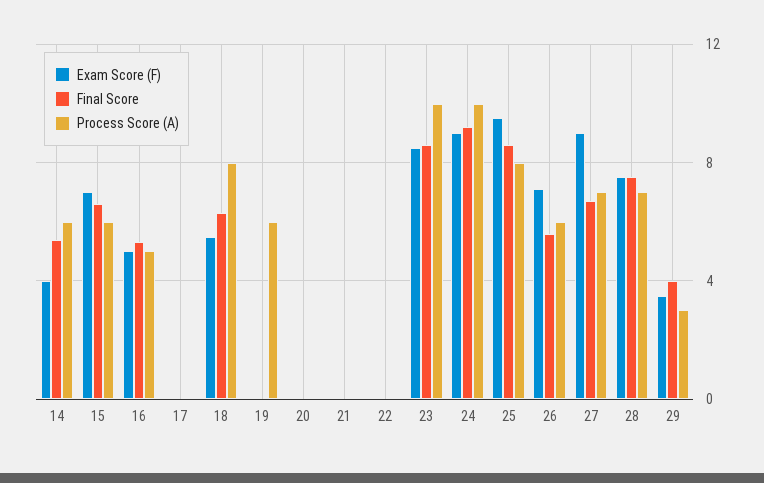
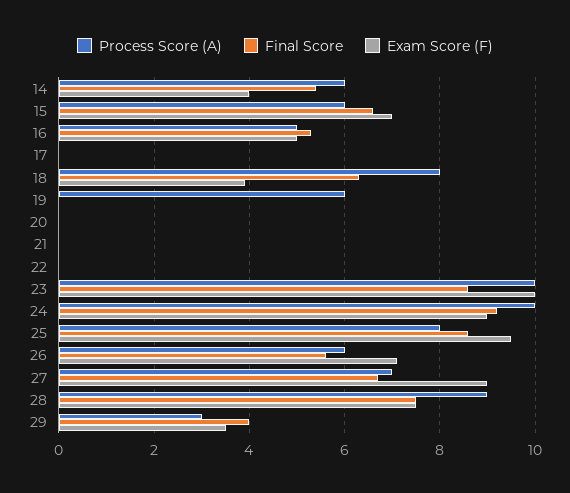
  {
    "Exam Score (F)": {
      "14": 4,
      "15": 7,
      "16": 5,
      "17": 0,
-     "18": 5.5,
+     "18": 4,
      "19": 0,
      "20": 0,
      "21": 0,
      "22": 0,
-     "23": 8.5,
+     "23": 10,
      "24": 9,
      "25": 9.5,
      "26": 7,
      "27": 9,
      "28": 7.5,
      "29": 3.5
    },
    "Final Score": {
      "14": 5.5,
      "15": 6.5,
      "16": 5.5,
      "17": 0,
      "18": 6.5,
      "19": 0,
      "20": 0,
      "21": 0,
      "22": 0,
      "23": 8.5,
      "24": 9,
      "25": 8.5,
      "26": 5.5,
      "27": 6.5,
      "28": 7.5,
      "29": 4
    },
    "Process Score (A)": {
      "14": 6,
      "15": 6,
      "16": 5,
      "17": 0,
      "18": 8,
      "19": 6,
      "20": 0,
      "21": 0,
      "22": 0,
      "23": 10,
      "24": 10,
      "25": 8,
      "26": 6,
      "27": 7,
-     "28": 7,
+     "28": 9,
      "29": 3
    }
  }

